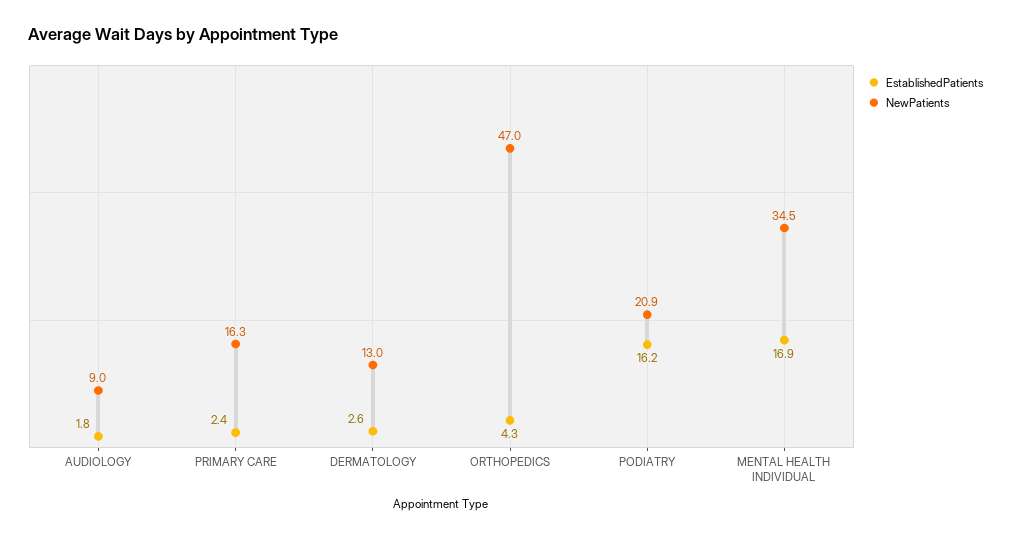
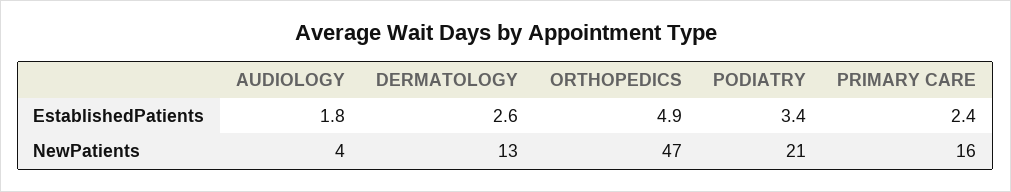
  {
    "EstablishedPatients": {
      "AUDIOLOGY": 1.8,
      "PRIMARY CARE": 2.4,
      "DERMATOLOGY": 2.6,
-     "ORTHOPEDICS": 4.3,
+     "ORTHOPEDICS": 4.9,
-     "PODIATRY": 16.2,
+     "PODIATRY": 3.4
-     "MENTAL HEALTH INDIVIDUAL": 16.9
    },
    "NewPatients": {
-     "AUDIOLOGY": 9,
+     "AUDIOLOGY": 4,
      "PRIMARY CARE": 16.3,
      "DERMATOLOGY": 13,
      "ORTHOPEDICS": 47,
-     "PODIATRY": 20.9,
+     "PODIATRY": 20.9
-     "MENTAL HEALTH INDIVIDUAL": 34.5
    }
  }

